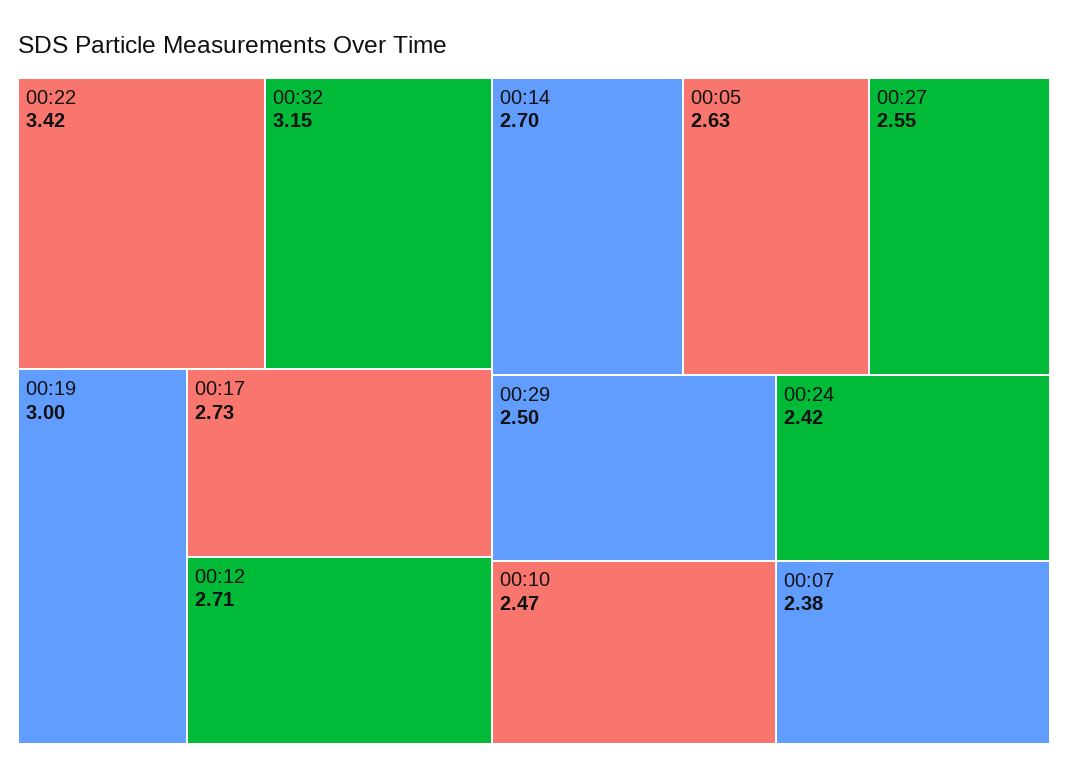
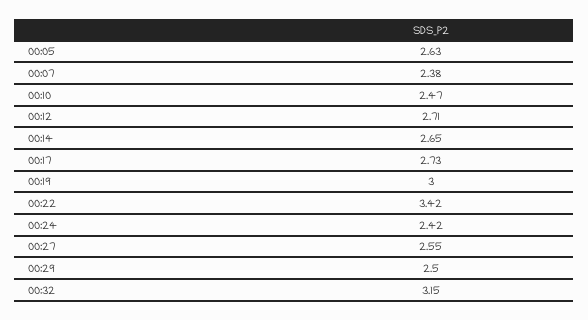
  {
    "00:22": 3.42,
    "00:32": 3.15,
    "00:19": 3,
    "00:17": 2.73,
    "00:12": 2.71,
-   "00:14": 2.7,
+   "00:14": 2.65,
    "00:05": 2.63,
    "00:27": 2.55,
    "00:29": 2.5,
    "00:10": 2.47,
    "00:24": 2.42,
    "00:07": 2.38
  }

